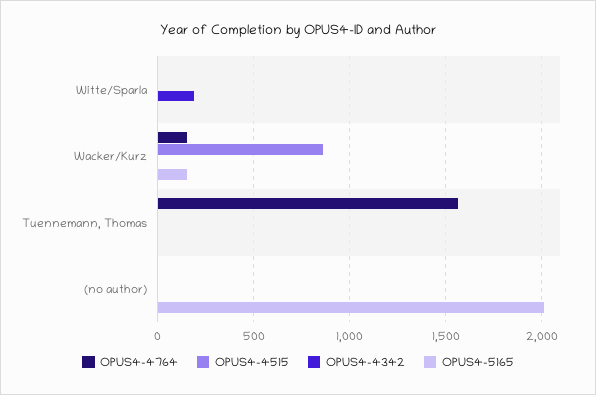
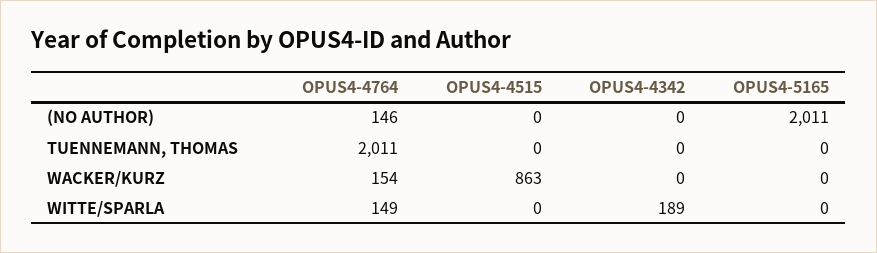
  {
    "OPUS4-4764": {
-     "Witte/Sparla": 0,
+     "Witte/Sparla": 149,
      "Wacker/Kurz": 154,
-     "Tuennemann, Thomas": 1550,
+     "Tuennemann, Thomas": 2011,
-     "(no author)": 0
+     "(no author)": 146
    },
    "OPUS4-4515": {
      "Witte/Sparla": 0,
      "Wacker/Kurz": 863,
      "Tuennemann, Thomas": 0,
      "(no author)": 0
    },
    "OPUS4-4342": {
      "Witte/Sparla": 189,
      "Wacker/Kurz": 0,
      "Tuennemann, Thomas": 0,
      "(no author)": 0
    },
    "OPUS4-5165": {
      "Witte/Sparla": 0,
-     "Wacker/Kurz": 150,
+     "Wacker/Kurz": 0,
      "Tuennemann, Thomas": 0,
      "(no author)": 2011
    }
  }

